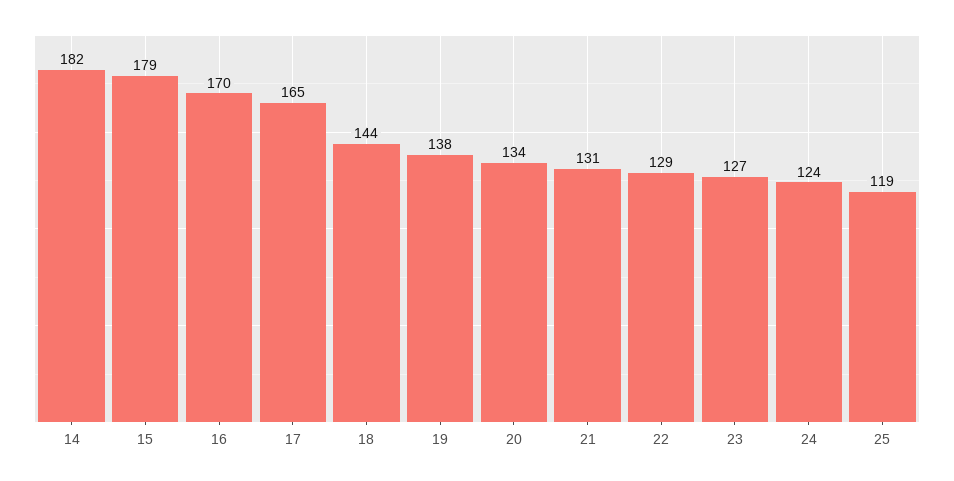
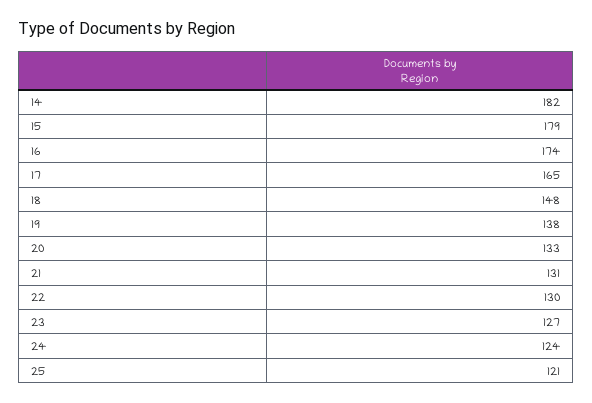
  {
    "14": 182,
    "15": 179,
-   "16": 170,
+   "16": 174,
    "17": 165,
-   "18": 144,
+   "18": 148,
    "19": 138,
-   "20": 134,
+   "20": 133,
    "21": 131,
-   "22": 129,
+   "22": 130,
    "23": 127,
    "24": 124,
-   "25": 119
+   "25": 121
  }

